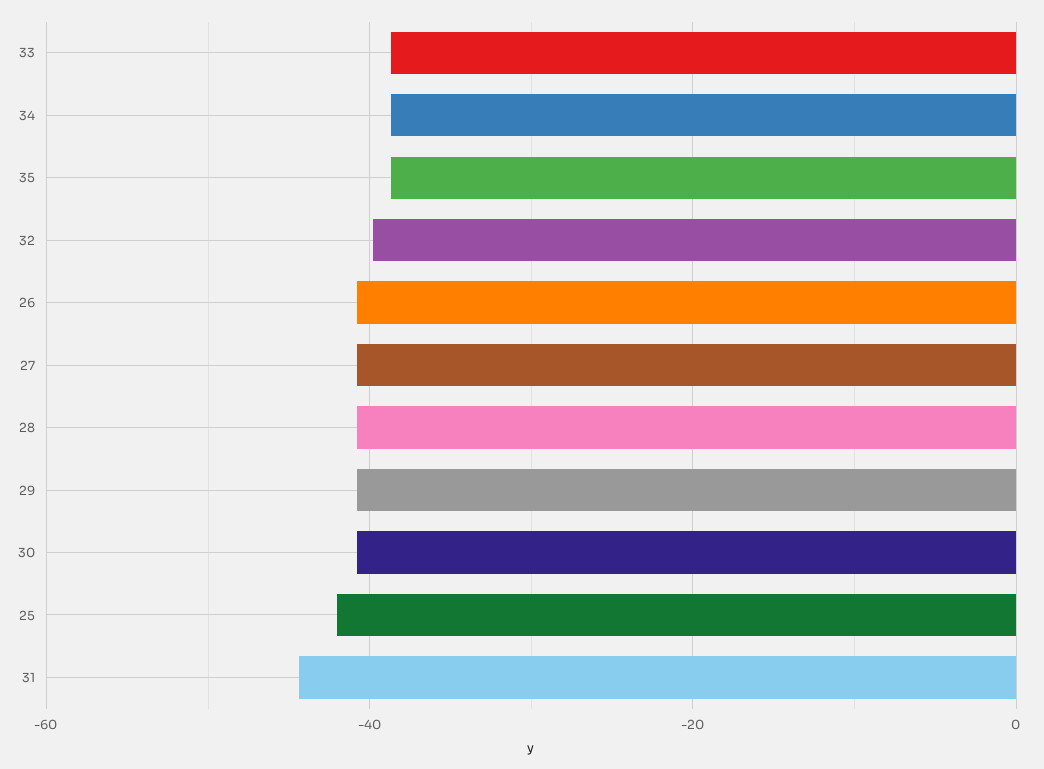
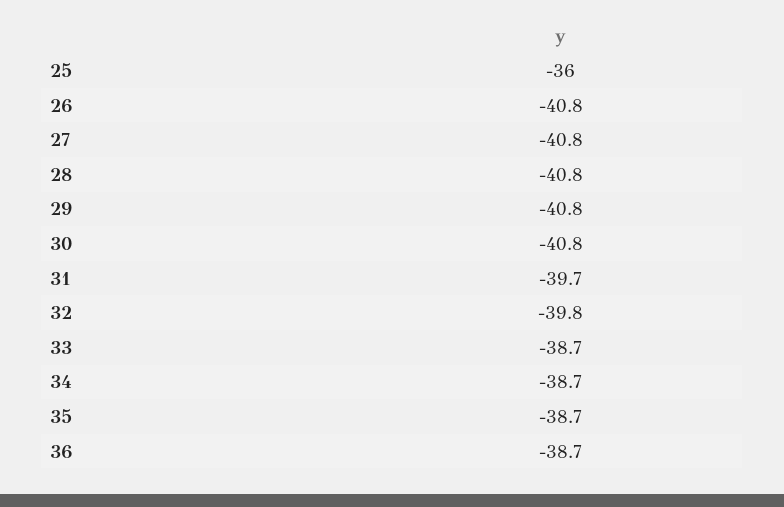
  {
    "33": -38.7,
    "34": -38.7,
    "35": -38.7,
    "32": -39.8,
    "26": -40.8,
    "27": -40.8,
    "28": -40.8,
    "29": -40.8,
    "30": -40.8,
-   "25": -42,
+   "25": -36,
-   "31": -44
+   "31": -39.7,
+   "36": -38.7
  }

